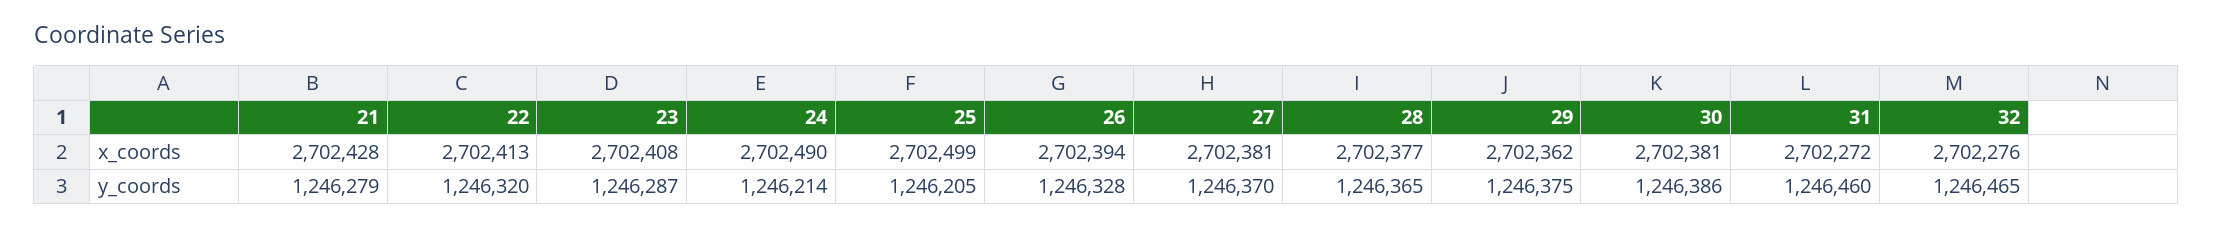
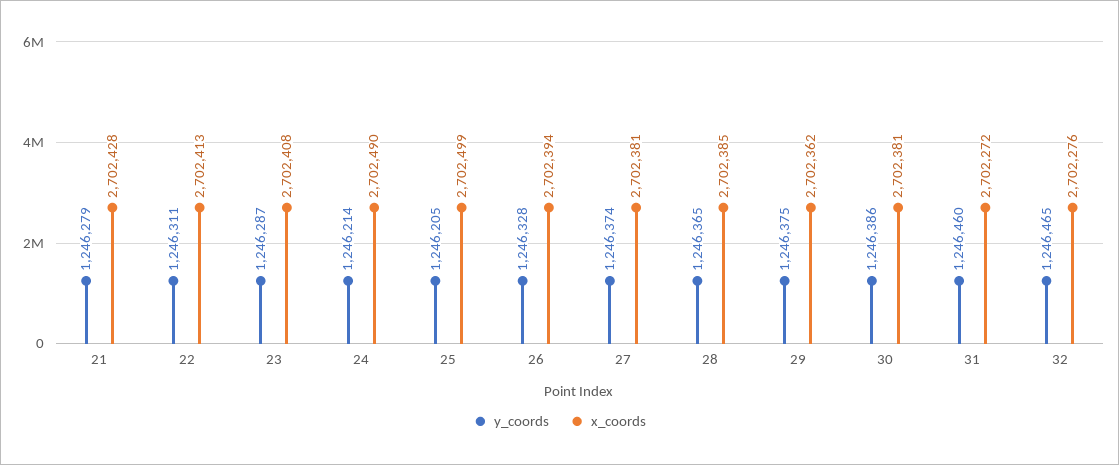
  {
    "x_coords": {
      "21": 2702428,
      "22": 2702413,
      "23": 2702408,
      "24": 2702490,
      "25": 2702499,
      "26": 2702394,
      "27": 2702381,
-     "28": 2702377,
+     "28": 2702385,
      "29": 2702362,
      "30": 2702381,
      "31": 2702272,
      "32": 2702276
    },
    "y_coords": {
      "21": 1246279,
-     "22": 1246320,
+     "22": 1246311,
      "23": 1246287,
      "24": 1246214,
      "25": 1246205,
      "26": 1246328,
-     "27": 1246370,
+     "27": 1246374,
      "28": 1246365,
      "29": 1246375,
      "30": 1246386,
      "31": 1246460,
      "32": 1246465
    }
  }

